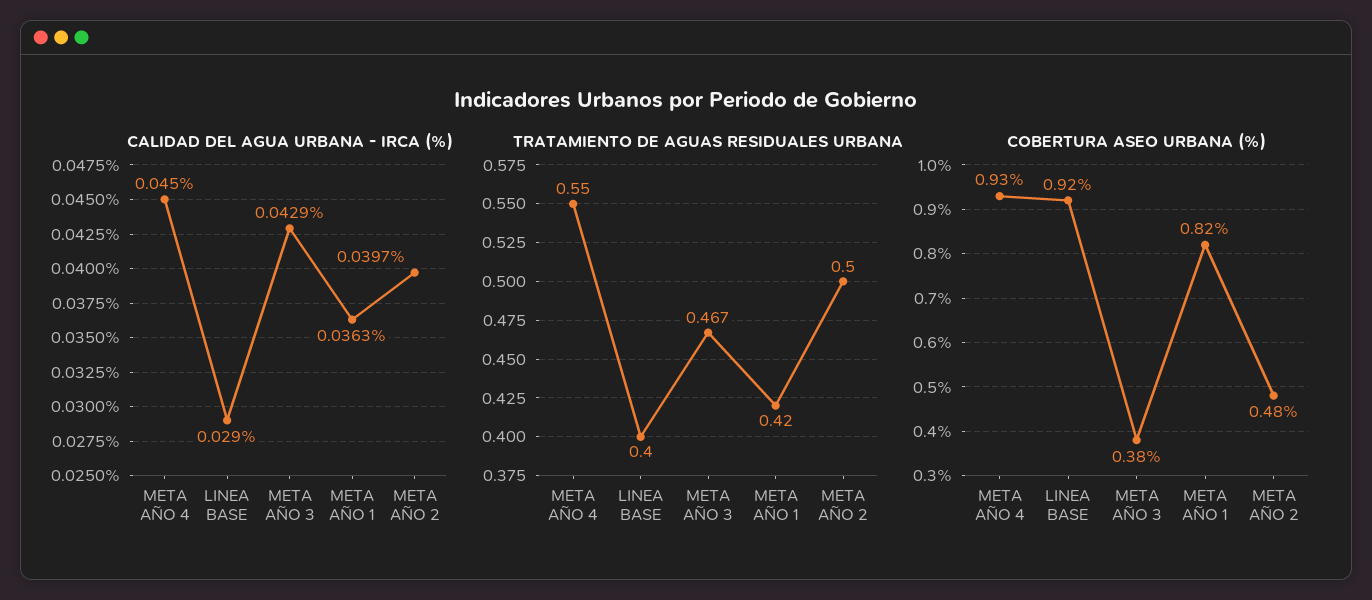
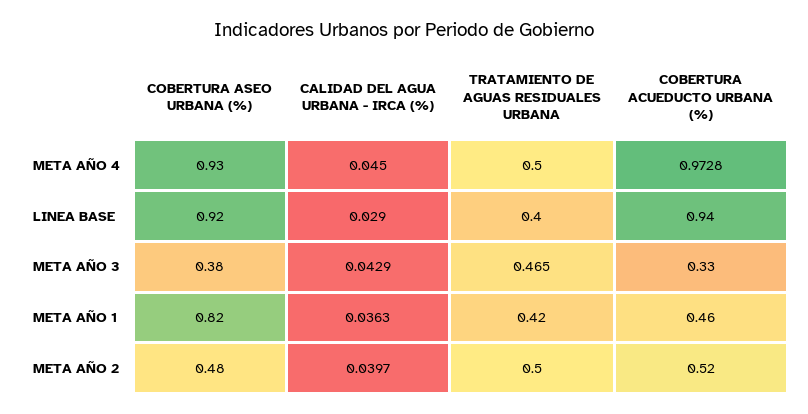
  {
    "CALIDAD DEL AGUA URBANA - IRCA (%)": {
      "META AÑO 4": 0.045,
      "LINEA BASE": 0.029,
      "META AÑO 3": 0.0429,
      "META AÑO 1": 0.0363,
      "META AÑO 2": 0.0397
    },
    "TRATAMIENTO DE AGUAS RESIDUALES URBANA": {
-     "META AÑO 4": 0.55,
+     "META AÑO 4": 0.5,
      "LINEA BASE": 0.4,
-     "META AÑO 3": 0.467,
+     "META AÑO 3": 0.465,
      "META AÑO 1": 0.42,
      "META AÑO 2": 0.5
    },
    "COBERTURA ASEO URBANA (%)": {
      "META AÑO 4": 0.93,
      "LINEA BASE": 0.92,
      "META AÑO 3": 0.38,
      "META AÑO 1": 0.82,
      "META AÑO 2": 0.48
-   }
+   },
+   "COBERTURA ACUEDUCTO URBANA (%)": {
+     "META AÑO 4": 0.9728,
+     "LINEA BASE": 0.94,
+     "META AÑO 3": 0.33,
+     "META AÑO 1": 0.46,
+     "META AÑO 2": 0.52
+   }
  }

